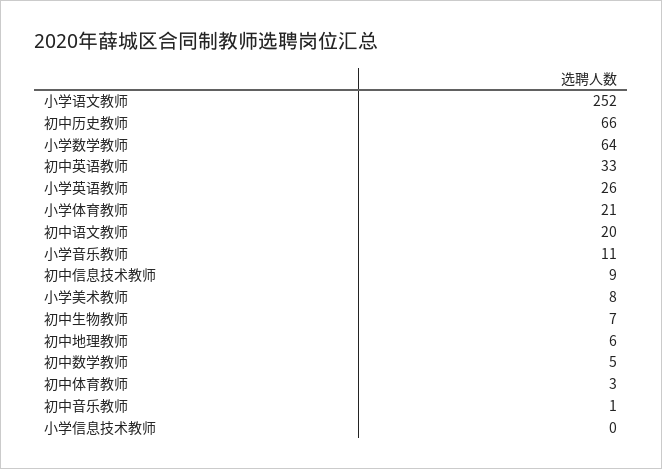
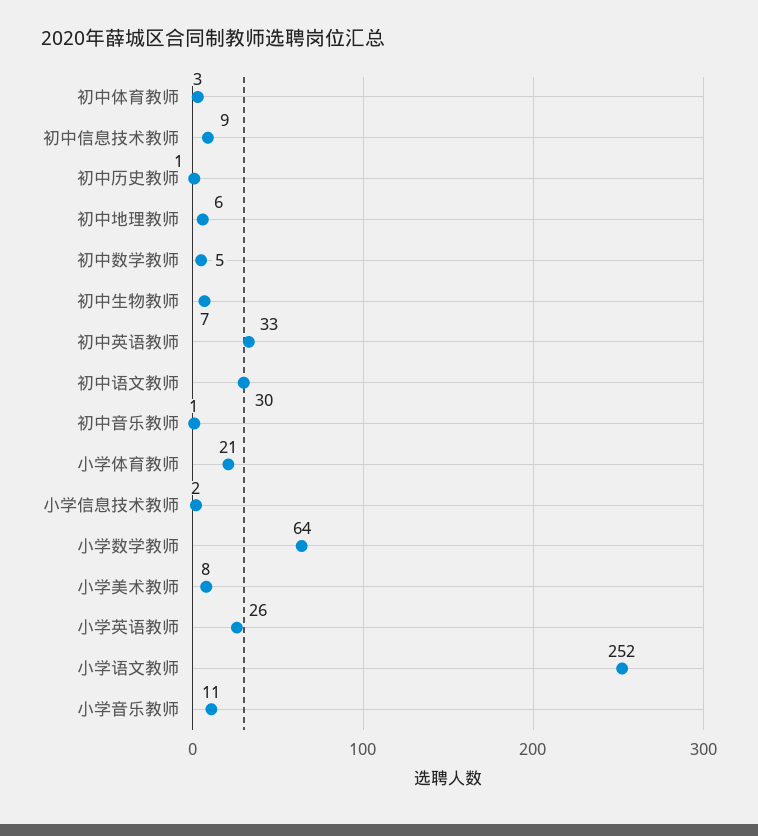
  {
    "小学语文教师": 252,
-   "初中历史教师": 66,
+   "初中历史教师": 1,
    "小学数学教师": 64,
    "初中英语教师": 33,
    "小学英语教师": 26,
    "小学体育教师": 21,
-   "初中语文教师": 20,
+   "初中语文教师": 30,
    "小学音乐教师": 11,
    "初中信息技术教师": 9,
    "小学美术教师": 8,
    "初中生物教师": 7,
    "初中地理教师": 6,
    "初中数学教师": 5,
    "初中体育教师": 3,
    "初中音乐教师": 1,
-   "小学信息技术教师": 0
+   "小学信息技术教师": 2
  }

